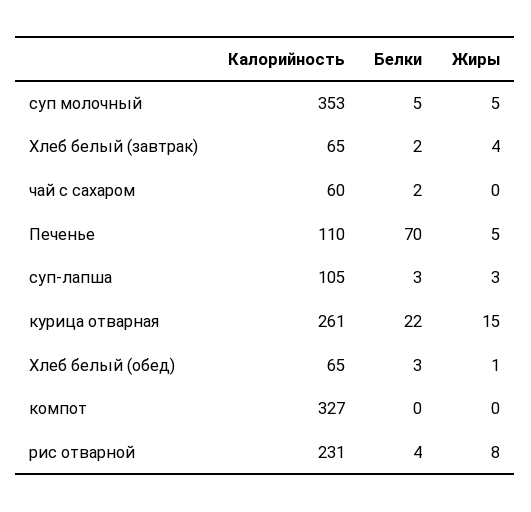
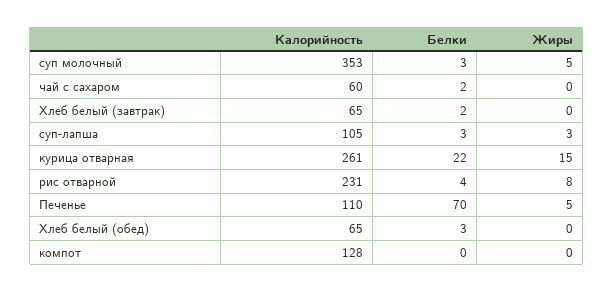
  {
    "Калорийность": {
      "суп молочный": 353,
      "Хлеб белый (завтрак)": 65,
      "чай с сахаром": 60,
      "Печенье": 110,
      "суп-лапша": 105,
      "курица отварная": 261,
      "Хлеб белый (обед)": 65,
-     "компот": 327,
+     "компот": 128,
      "рис отварной": 231
    },
    "Белки": {
-     "суп молочный": 5,
+     "суп молочный": 3,
      "Хлеб белый (завтрак)": 2,
      "чай с сахаром": 2,
      "Печенье": 70,
      "суп-лапша": 3,
      "курица отварная": 22,
      "Хлеб белый (обед)": 3,
      "компот": 0,
      "рис отварной": 4
    },
    "Жиры": {
      "суп молочный": 5,
-     "Хлеб белый (завтрак)": 4,
+     "Хлеб белый (завтрак)": 0,
      "чай с сахаром": 0,
      "Печенье": 5,
      "суп-лапша": 3,
      "курица отварная": 15,
-     "Хлеб белый (обед)": 1,
+     "Хлеб белый (обед)": 0,
      "компот": 0,
      "рис отварной": 8
    }
  }

